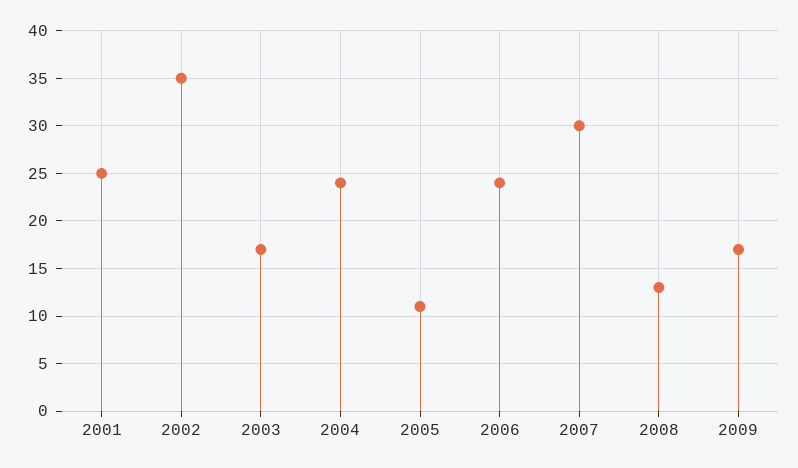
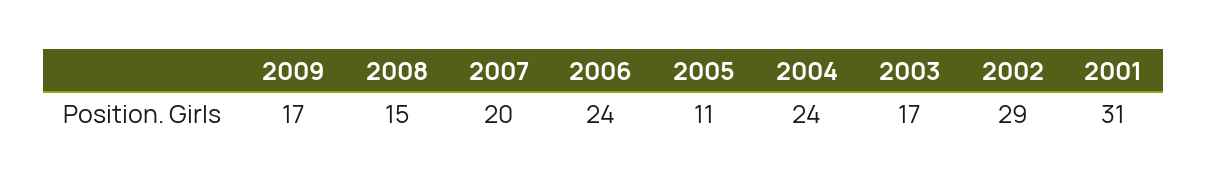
  {
-   "2001": 25,
+   "2001": 31,
-   "2002": 35,
+   "2002": 29,
    "2003": 17,
    "2004": 24,
    "2005": 11,
    "2006": 24,
-   "2007": 30,
+   "2007": 20,
-   "2008": 13,
+   "2008": 15,
    "2009": 17
  }

